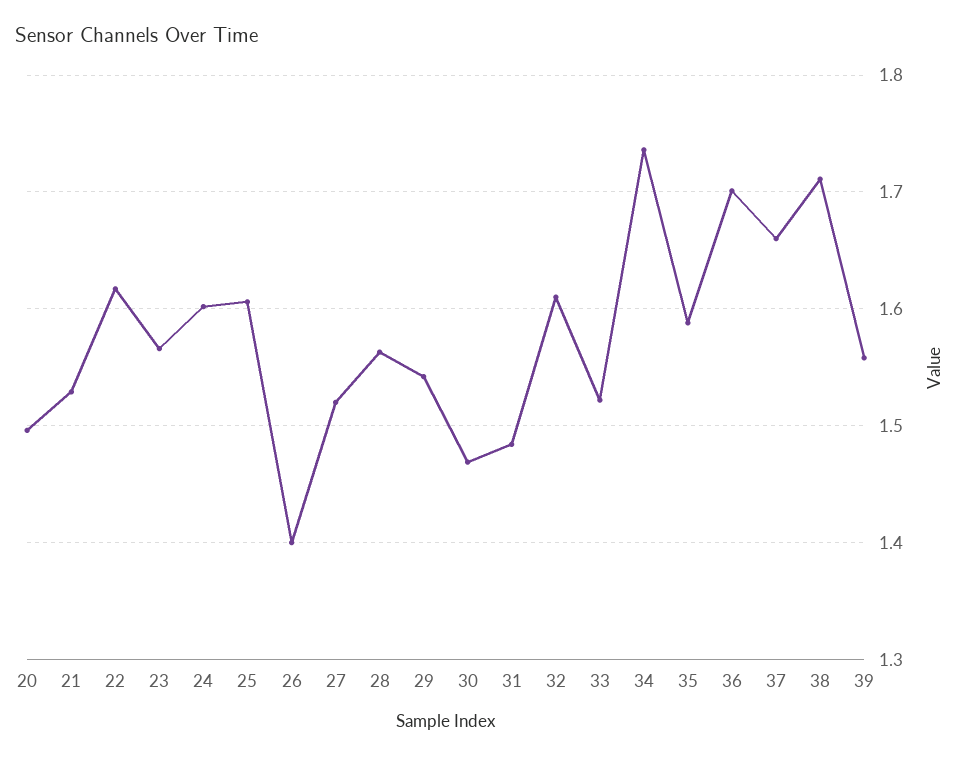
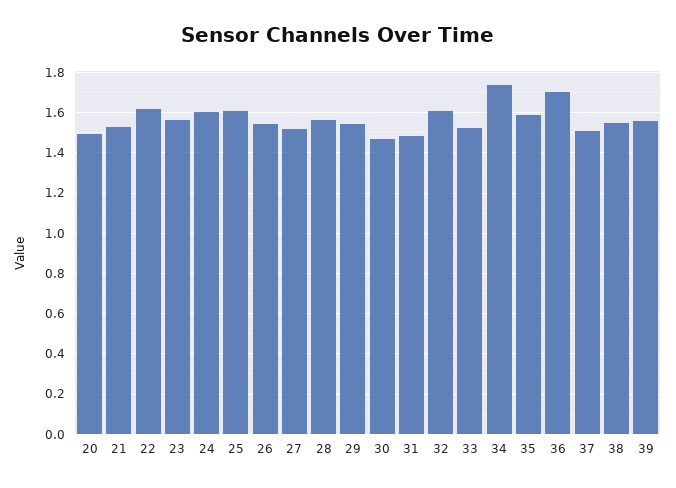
  {
    "20": 1.5,
    "21": 1.53,
    "22": 1.62,
    "23": 1.57,
    "24": 1.6,
    "25": 1.61,
-   "26": 1.4,
+   "26": 1.55,
    "27": 1.52,
    "28": 1.56,
    "29": 1.54,
    "30": 1.47,
    "31": 1.48,
    "32": 1.61,
    "33": 1.52,
    "34": 1.74,
    "35": 1.59,
    "36": 1.7,
-   "37": 1.66,
+   "37": 1.5,
-   "38": 1.71,
+   "38": 1.55,
    "39": 1.56
  }

